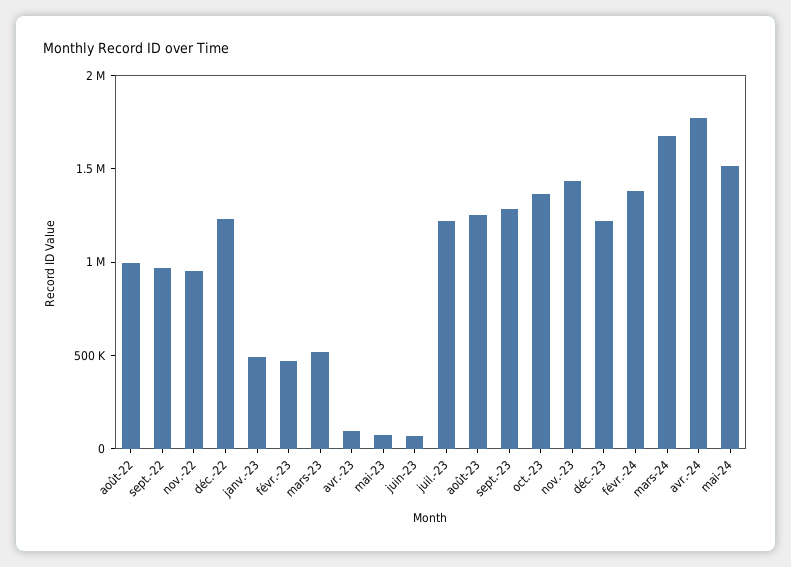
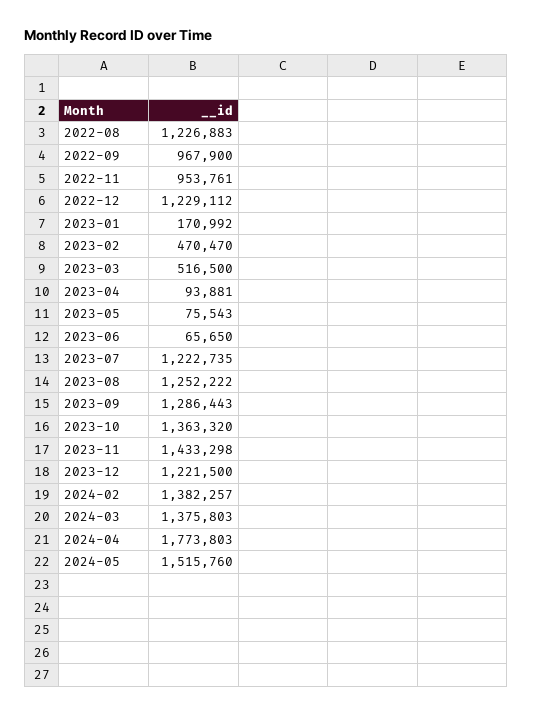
  {
-   "août-22": 1000000,
+   "août-22": 1226883,
    "sept.-22": 967900,
    "nov.-22": 953761,
    "déc.-22": 1229112,
-   "janv.-23": 500000,
+   "janv.-23": 170992,
    "févr.-23": 470470,
    "mars-23": 516500,
    "avr.-23": 93881,
    "mai-23": 75543,
    "juin-23": 65650,
    "juil.-23": 1222735,
    "août-23": 1252222,
    "sept.-23": 1286443,
    "oct.-23": 1363320,
    "nov.-23": 1433298,
    "déc.-23": 1221500,
    "févr.-24": 1382257,
-   "mars-24": 1700000,
+   "mars-24": 1375803,
    "avr.-24": 1773803,
    "mai-24": 1515760
  }

